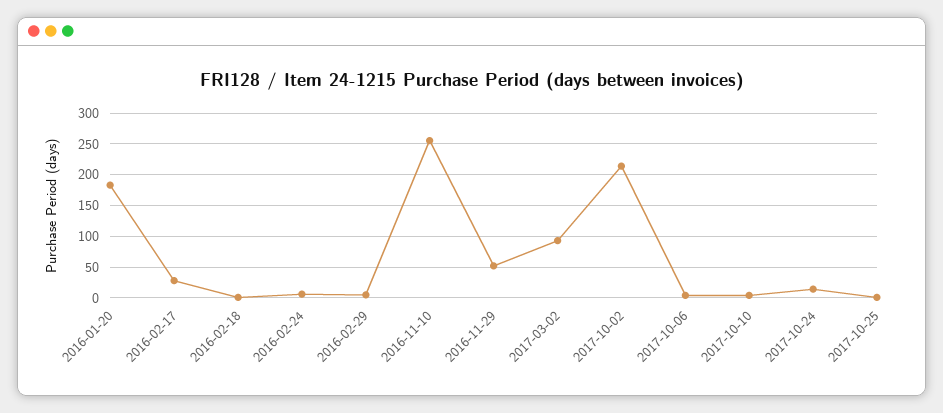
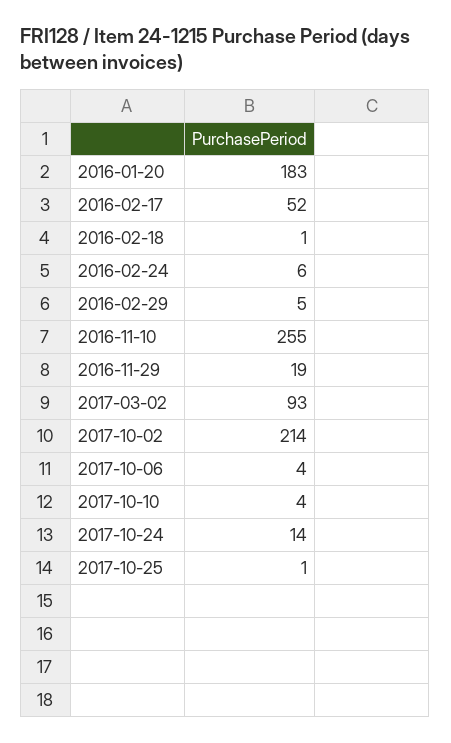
  {
    "2016-01-20": 183,
-   "2016-02-17": 30,
+   "2016-02-17": 52,
    "2016-02-18": 1,
    "2016-02-24": 6,
    "2016-02-29": 5,
    "2016-11-10": 255,
-   "2016-11-29": 50,
+   "2016-11-29": 19,
    "2017-03-02": 93,
    "2017-10-02": 214,
    "2017-10-06": 4,
    "2017-10-10": 4,
    "2017-10-24": 14,
    "2017-10-25": 1
  }

